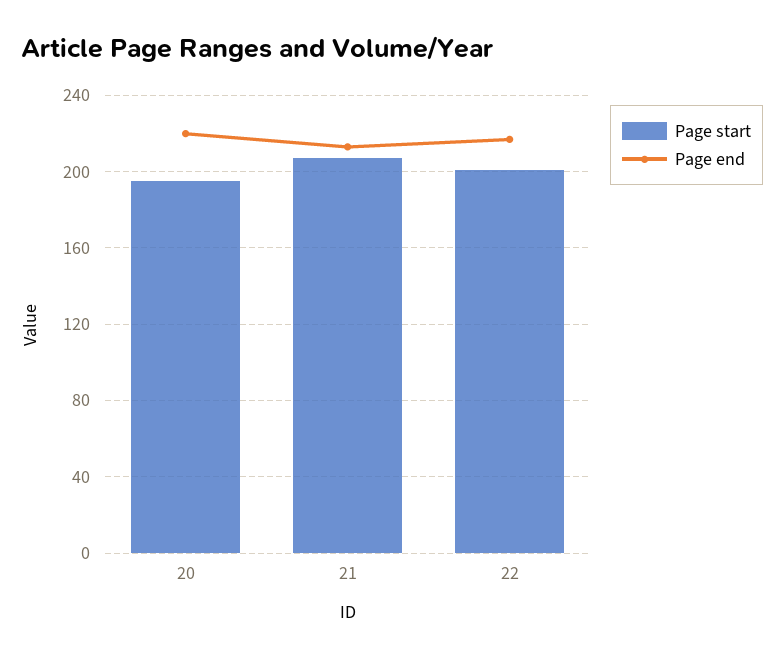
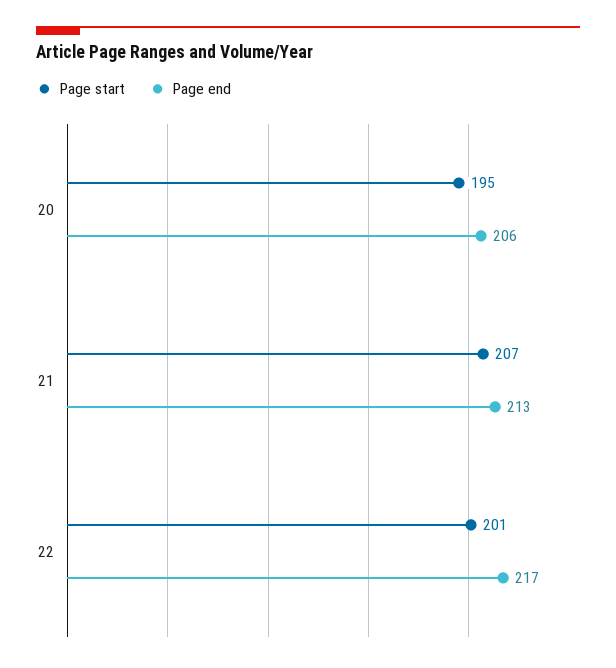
  {
    "Page start": {
      "20": 195,
      "21": 207,
      "22": 201
    },
    "Page end": {
-     "20": 220,
+     "20": 206,
      "21": 213,
      "22": 217
    }
  }

